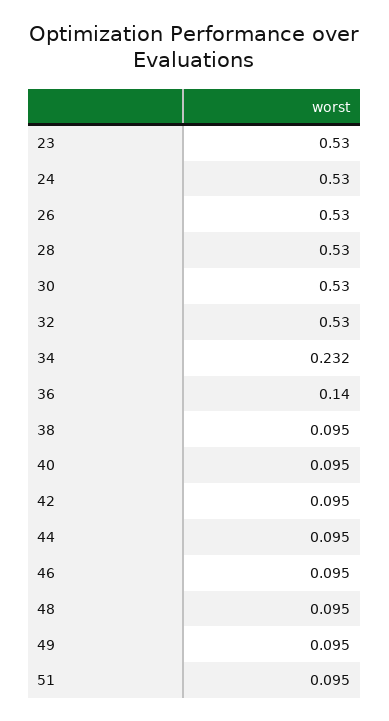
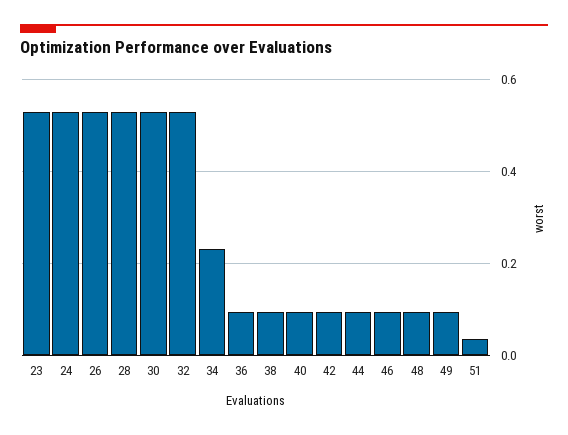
  {
    "23": 0.53,
    "24": 0.53,
    "26": 0.53,
    "28": 0.53,
    "30": 0.53,
    "32": 0.53,
    "34": 0.232,
-   "36": 0.14,
+   "36": 0.1,
    "38": 0.095,
    "40": 0.095,
    "42": 0.095,
    "44": 0.095,
    "46": 0.095,
    "48": 0.095,
    "49": 0.095,
-   "51": 0.095
+   "51": 0.04
  }

